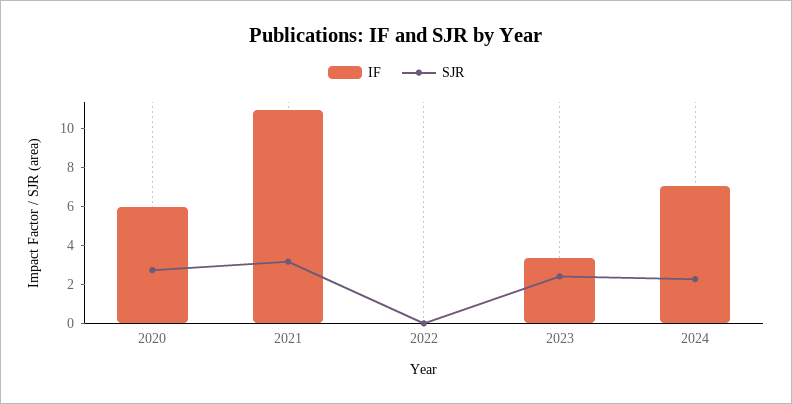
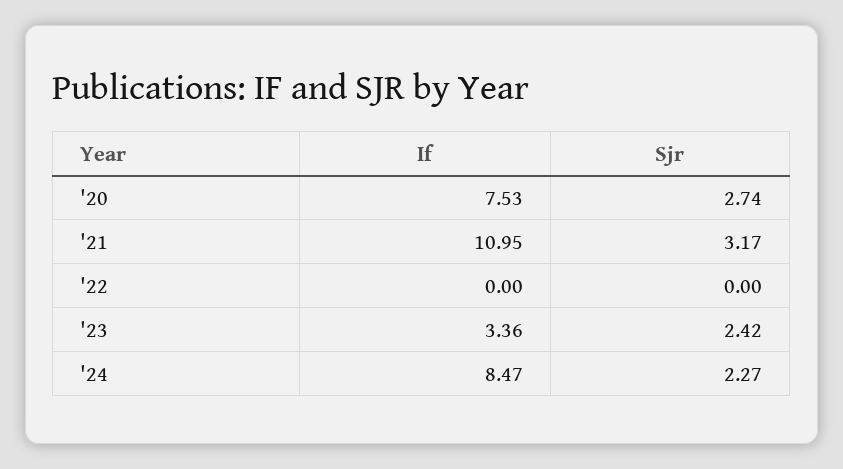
  {
    "IF": {
-     "2020": 6,
+     "2020": 7.53,
      "2021": 10.95,
      "2022": 0,
      "2023": 3.36,
-     "2024": 7
+     "2024": 8.47
    },
    "SJR": {
      "2020": 2.74,
      "2021": 3.17,
      "2022": 0,
      "2023": 2.42,
      "2024": 2.27
    }
  }

